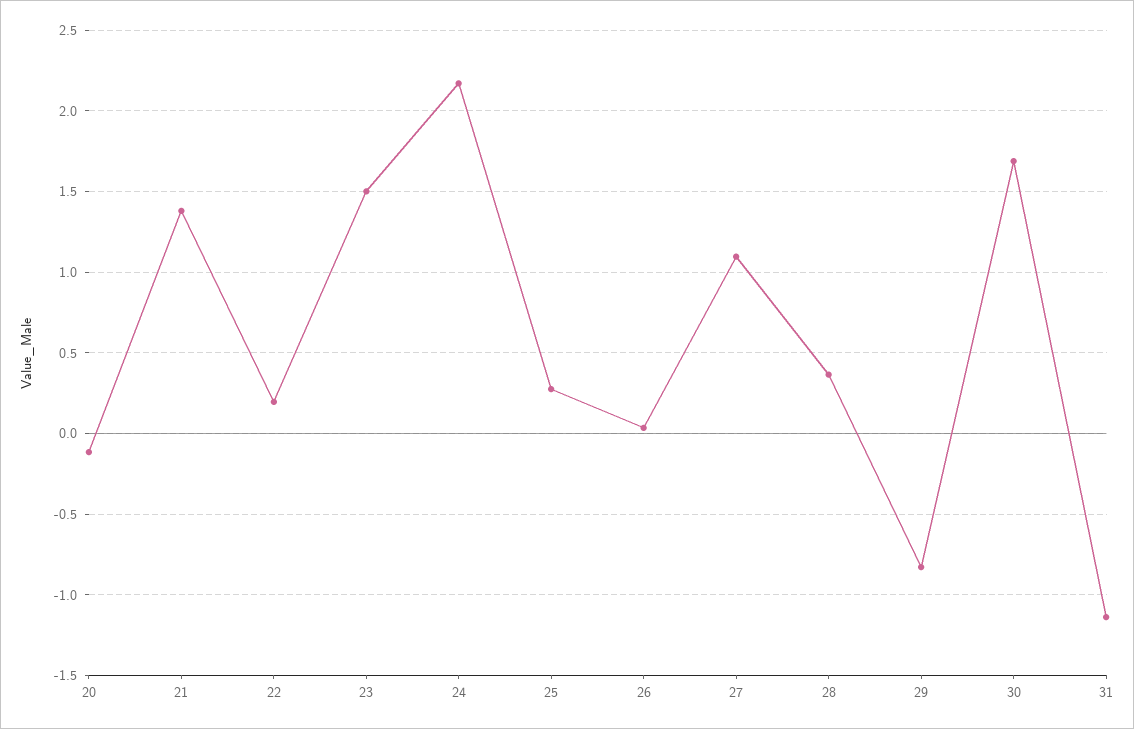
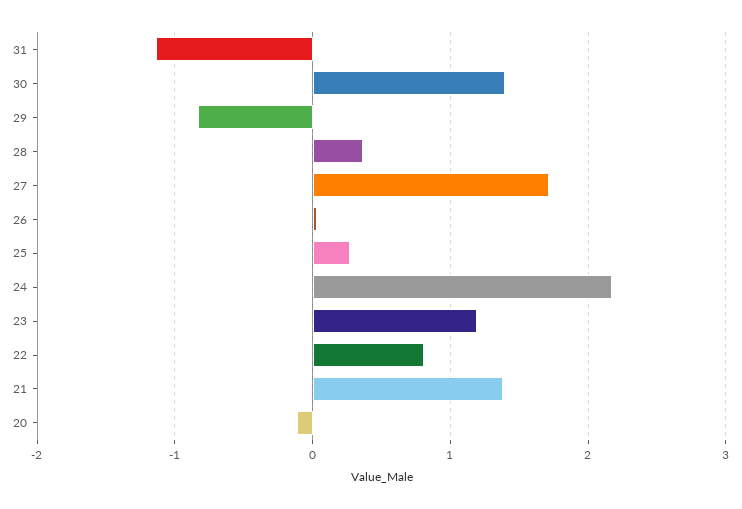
  {
    "20": -0.1,
    "21": 1.4,
-   "22": 0.2,
+   "22": 0.8,
-   "23": 1.5,
+   "23": 1.2,
    "24": 2.15,
    "25": 0.25,
    "26": 0.05,
-   "27": 1.1,
+   "27": 1.7,
    "28": 0.35,
    "29": -0.85,
-   "30": 1.7,
+   "30": 1.4,
    "31": -1.15
  }

